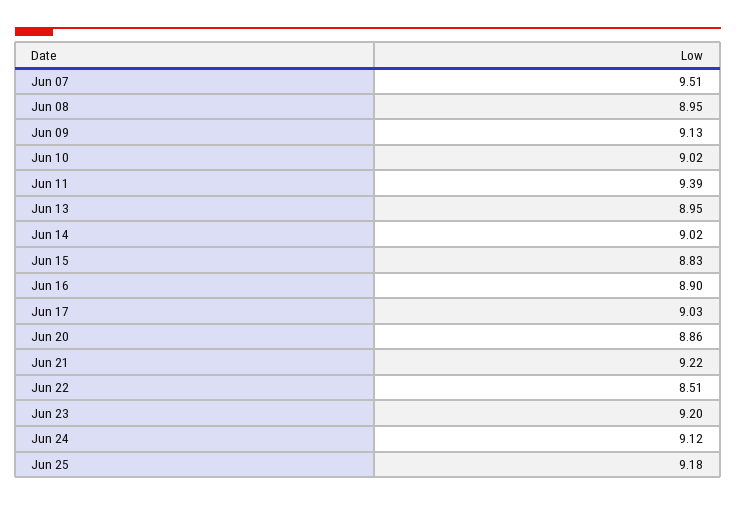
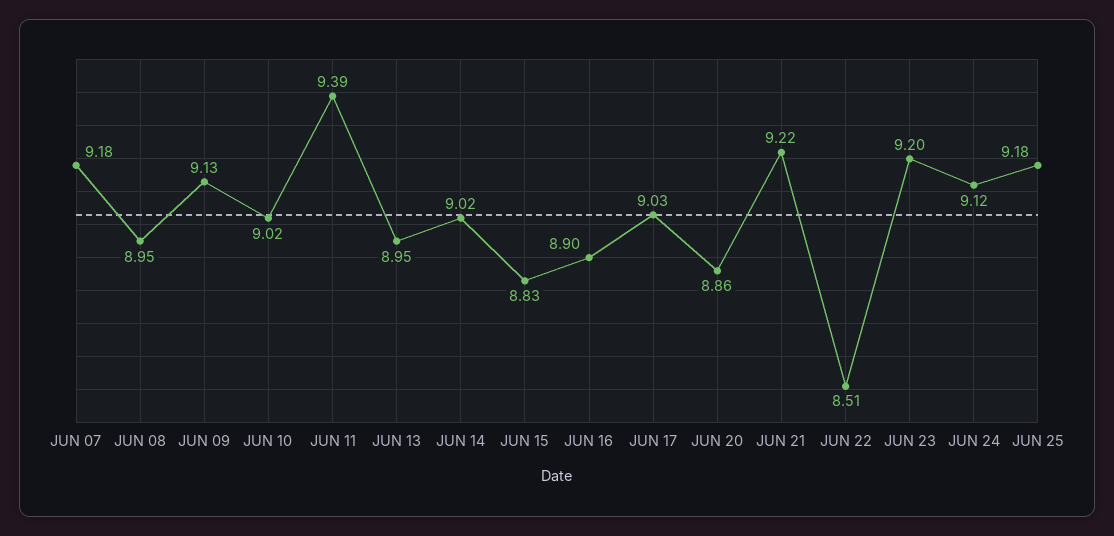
  {
-   "Jun 07": 9.51,
+   "Jun 07": 9.18,
    "Jun 08": 8.95,
    "Jun 09": 9.13,
    "Jun 10": 9.02,
    "Jun 11": 9.39,
    "Jun 13": 8.95,
    "Jun 14": 9.02,
    "Jun 15": 8.83,
    "Jun 16": 8.9,
    "Jun 17": 9.03,
    "Jun 20": 8.86,
    "Jun 21": 9.22,
    "Jun 22": 8.51,
    "Jun 23": 9.2,
    "Jun 24": 9.12,
    "Jun 25": 9.18
  }

